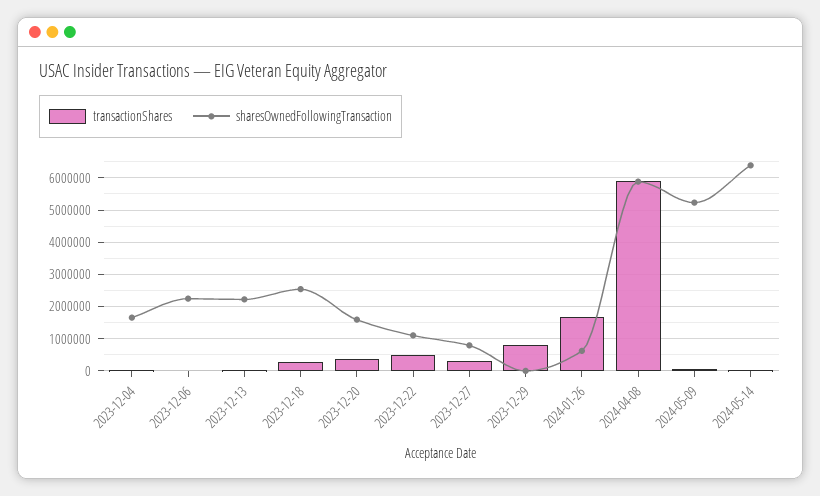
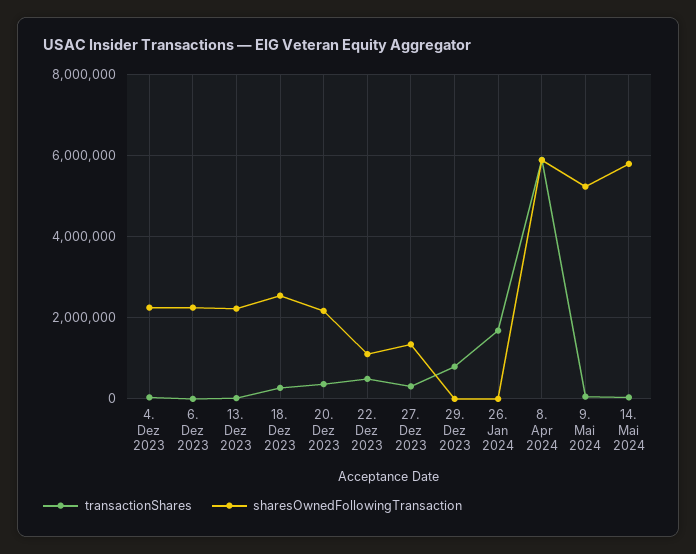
  {
    "transactionShares": {
      "2023-12-04": 0,
      "2023-12-06": 0,
      "2023-12-13": 0,
      "2023-12-18": 200000,
      "2023-12-20": 400000,
      "2023-12-22": 400000,
      "2023-12-27": 400000,
      "2023-12-29": 800000,
      "2024-01-26": 1600000,
      "2024-04-08": 5800000,
      "2024-05-09": 0,
      "2024-05-14": 0
    },
    "sharesOwnedFollowingTransaction": {
-     "2023-12-04": 1600000,
+     "2023-12-04": 2200000,
      "2023-12-06": 2200000,
      "2023-12-13": 2200000,
      "2023-12-18": 2600000,
-     "2023-12-20": 1600000,
+     "2023-12-20": 2200000,
      "2023-12-22": 1200000,
-     "2023-12-27": 800000,
+     "2023-12-27": 1400000,
      "2023-12-29": 0,
-     "2024-01-26": 600000,
+     "2024-01-26": 0,
      "2024-04-08": 5800000,
      "2024-05-09": 5200000,
-     "2024-05-14": 6400000
+     "2024-05-14": 5800000
    }
  }

